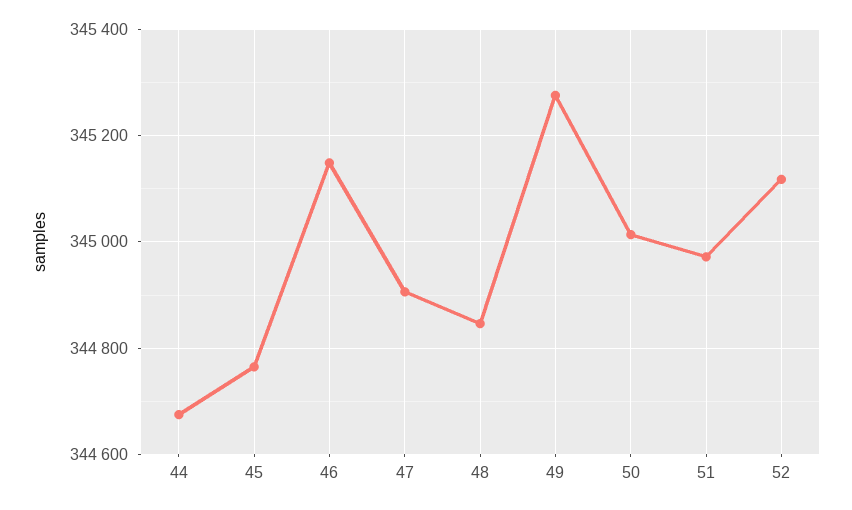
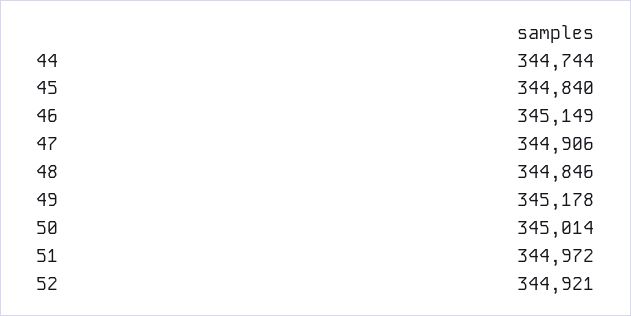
  {
-   "44": 344680,
+   "44": 344744,
-   "45": 344760,
+   "45": 344840,
    "46": 345149,
    "47": 344906,
    "48": 344846,
-   "49": 345280,
+   "49": 345178,
    "50": 345014,
    "51": 344972,
-   "52": 345120
+   "52": 344921
  }

